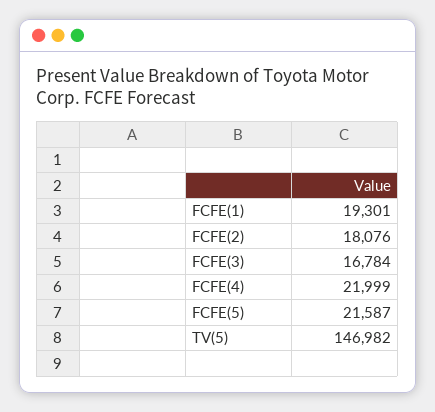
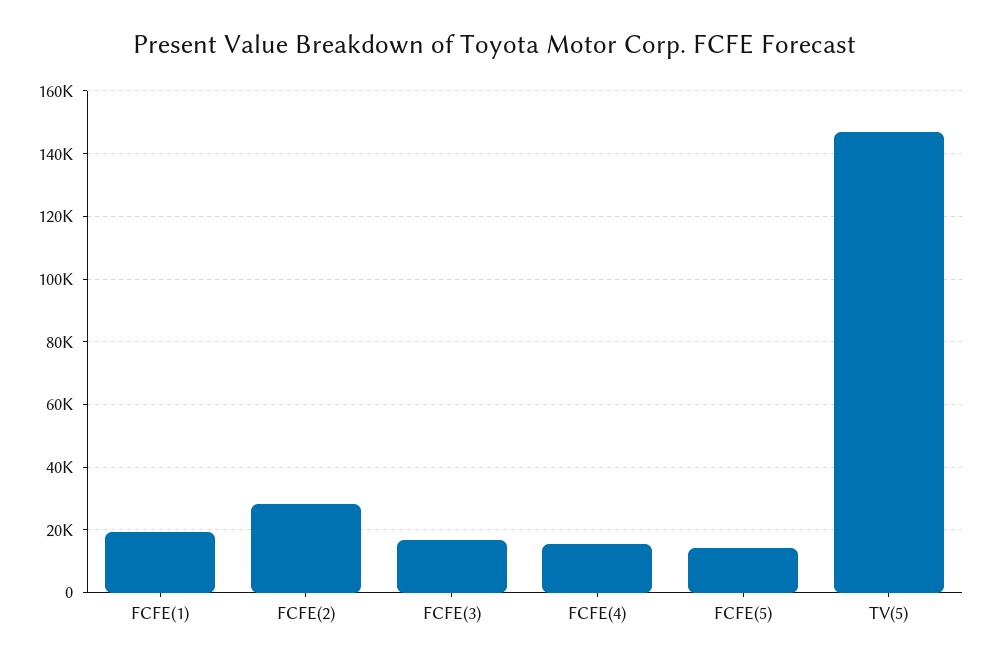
  {
    "FCFE(1)": 19301,
-   "FCFE(2)": 18076,
+   "FCFE(2)": 28000,
    "FCFE(3)": 16784,
-   "FCFE(4)": 21999,
+   "FCFE(4)": 16000,
-   "FCFE(5)": 21587,
+   "FCFE(5)": 14000,
    "TV(5)": 146982
  }

